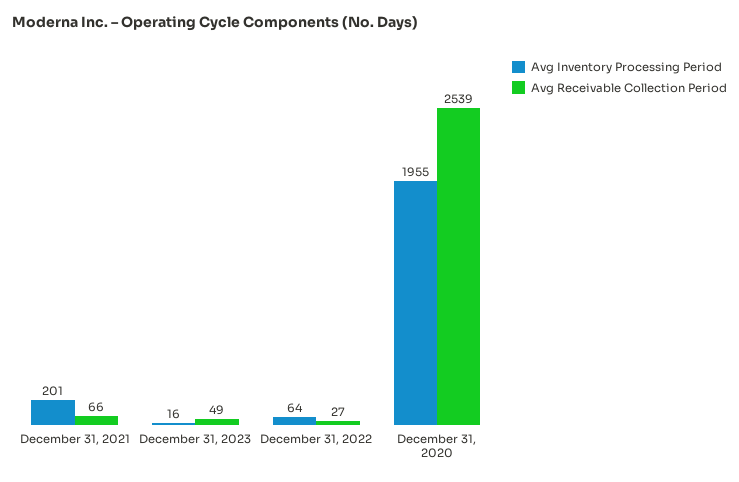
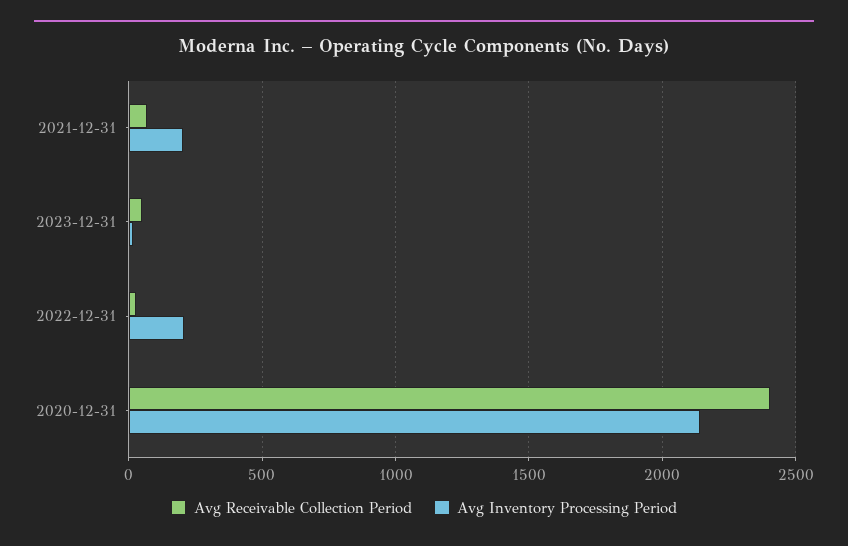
  {
    "Avg Inventory Processing Period": {
      "December 31, 2021": 201,
      "December 31, 2023": 16,
-     "December 31, 2022": 64,
+     "December 31, 2022": 200,
-     "December 31, 2020": 1955
+     "December 31, 2020": 2150
    },
    "Avg Receivable Collection Period": {
      "December 31, 2021": 66,
      "December 31, 2023": 49,
      "December 31, 2022": 27,
-     "December 31, 2020": 2539
+     "December 31, 2020": 2400
    }
  }

